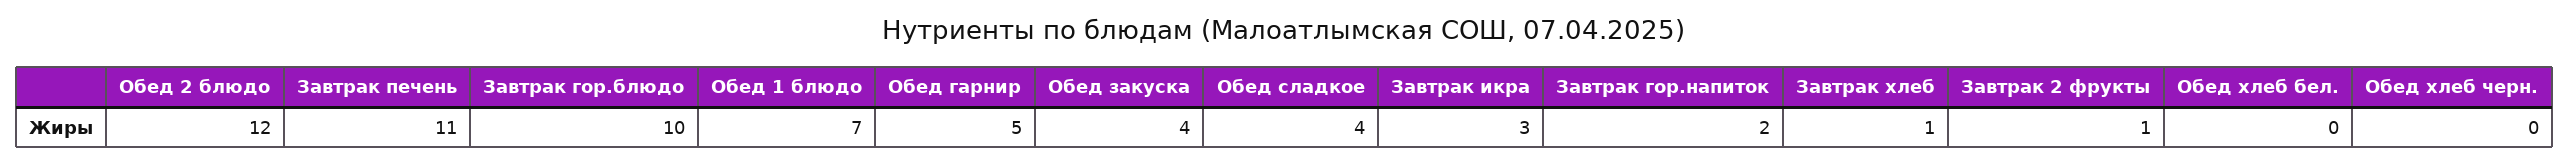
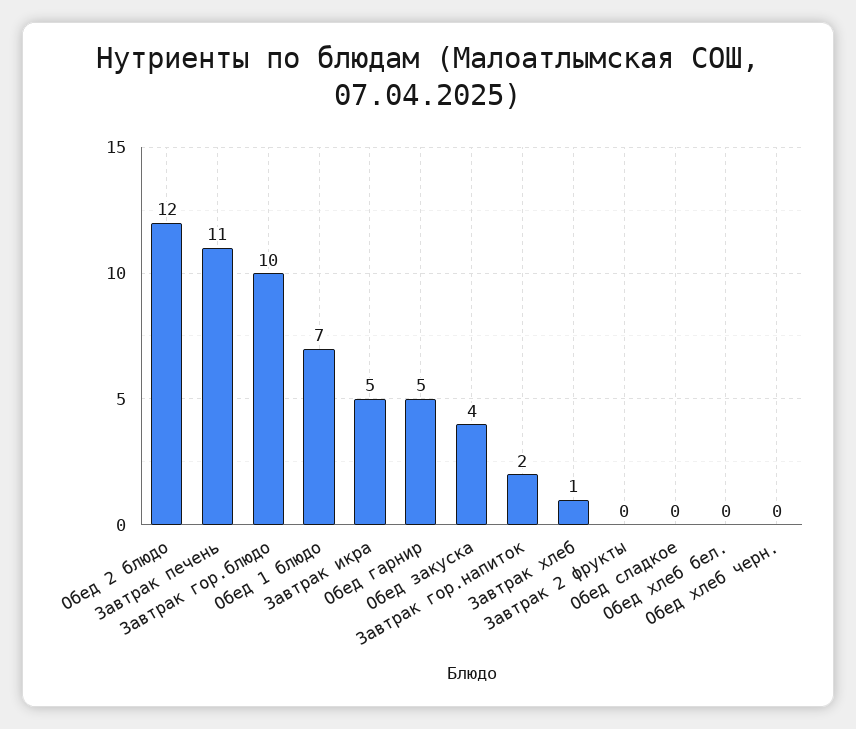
  {
    "Обед 2 блюдо": 12,
    "Завтрак печень": 11,
    "Завтрак гор.блюдо": 10,
    "Обед 1 блюдо": 7,
    "Обед гарнир": 5,
    "Обед закуска": 4,
-   "Обед сладкое": 4,
+   "Обед сладкое": 0,
-   "Завтрак икра": 3,
+   "Завтрак икра": 5,
    "Завтрак гор.напиток": 2,
    "Завтрак хлеб": 1,
-   "Завтрак 2 фрукты": 1,
+   "Завтрак 2 фрукты": 0,
    "Обед хлеб бел.": 0,
    "Обед хлеб черн.": 0
  }

